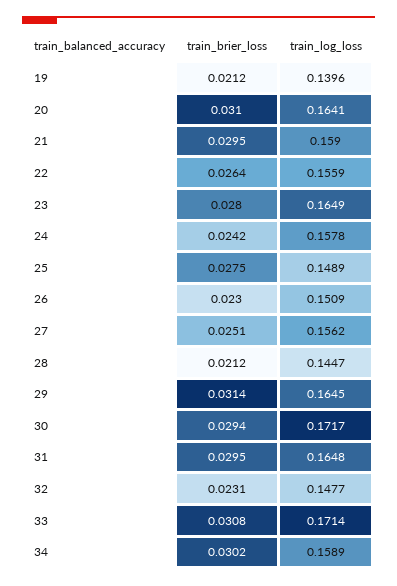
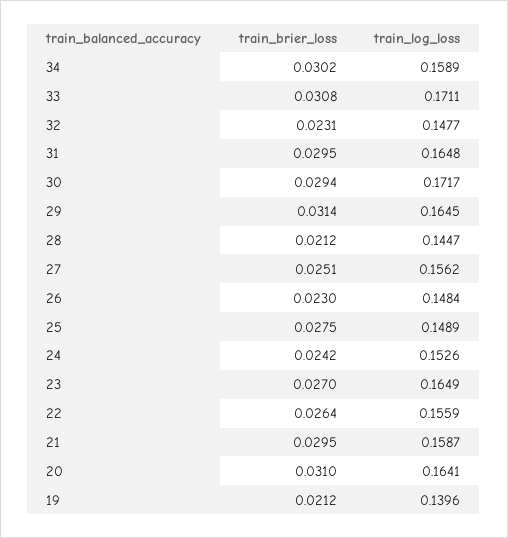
  {
    "train_brier_loss": {
      "19": 0.0212,
      "20": 0.031,
      "21": 0.0295,
      "22": 0.0264,
-     "23": 0.028,
+     "23": 0.027,
      "24": 0.0242,
      "25": 0.0275,
      "26": 0.023,
      "27": 0.0251,
      "28": 0.0212,
      "29": 0.0314,
      "30": 0.0294,
      "31": 0.0295,
      "32": 0.0231,
      "33": 0.0308,
      "34": 0.0302
    },
    "train_log_loss": {
      "19": 0.1396,
      "20": 0.1641,
-     "21": 0.159,
+     "21": 0.1587,
      "22": 0.1559,
      "23": 0.1649,
-     "24": 0.1578,
+     "24": 0.1526,
      "25": 0.1489,
-     "26": 0.1509,
+     "26": 0.1484,
      "27": 0.1562,
      "28": 0.1447,
      "29": 0.1645,
      "30": 0.1717,
      "31": 0.1648,
      "32": 0.1477,
-     "33": 0.1714,
+     "33": 0.1711,
      "34": 0.1589
    }
  }

